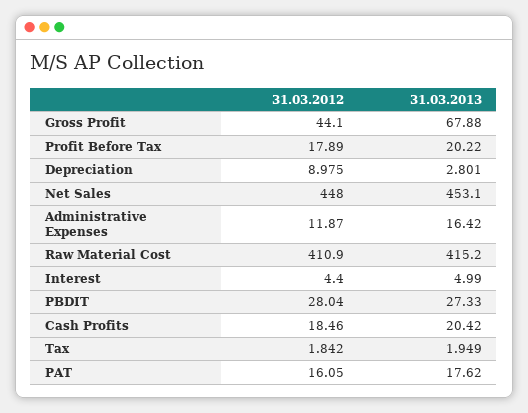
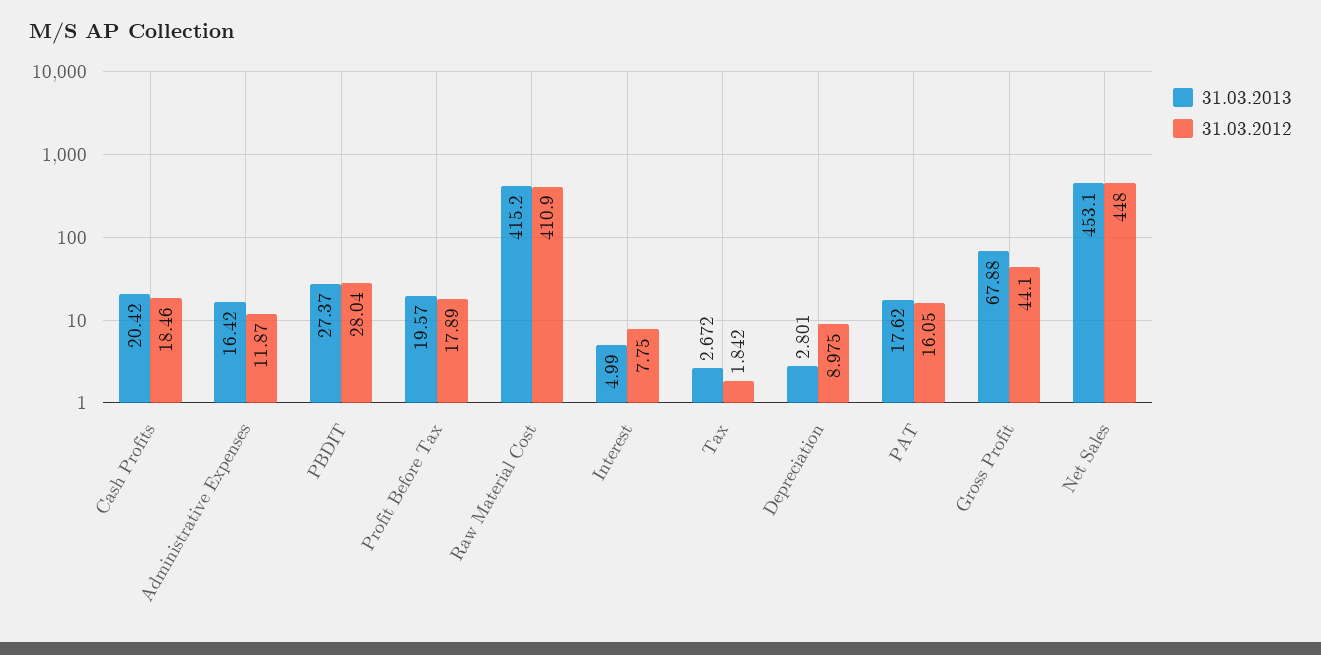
  {
    "31.03.2012": {
      "Gross Profit": 44.1,
      "Profit Before Tax": 17.89,
      "Depreciation": 8.975,
      "Net Sales": 448,
      "Administrative Expenses": 11.87,
      "Raw Material Cost": 410.9,
-     "Interest": 4.4,
+     "Interest": 7.75,
      "PBDIT": 28.04,
      "Cash Profits": 18.46,
      "Tax": 1.842,
      "PAT": 16.05
    },
    "31.03.2013": {
      "Gross Profit": 67.88,
-     "Profit Before Tax": 20.22,
+     "Profit Before Tax": 19.57,
      "Depreciation": 2.801,
      "Net Sales": 453.1,
      "Administrative Expenses": 16.42,
      "Raw Material Cost": 415.2,
      "Interest": 4.99,
-     "PBDIT": 27.33,
+     "PBDIT": 27.37,
      "Cash Profits": 20.42,
-     "Tax": 1.949,
+     "Tax": 2.672,
      "PAT": 17.62
    }
  }

